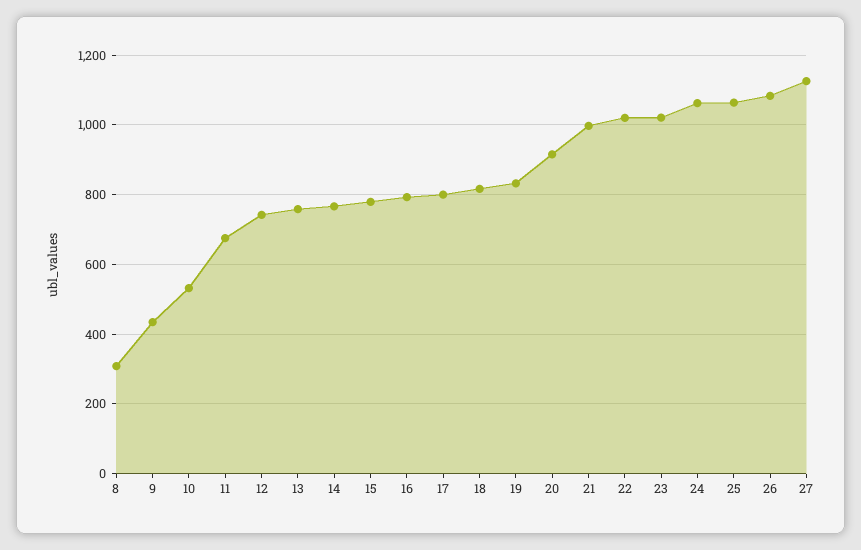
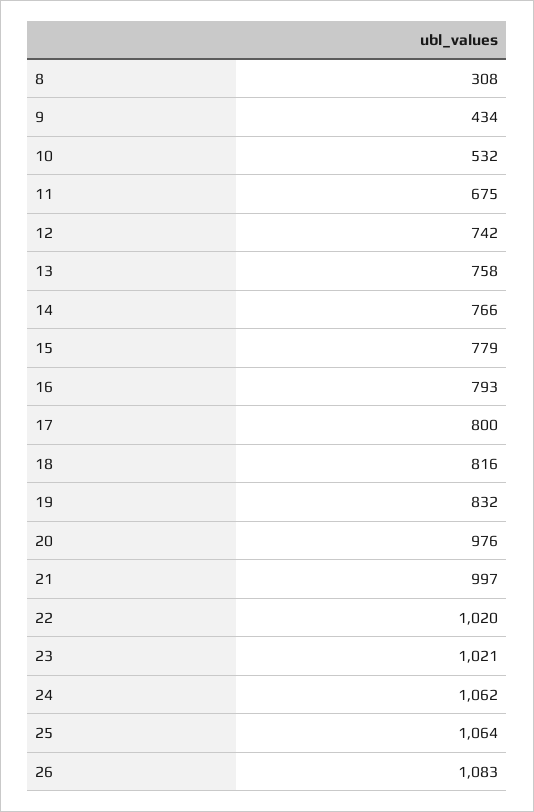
  {
    "8": 308,
    "9": 434,
    "10": 532,
    "11": 675,
    "12": 742,
    "13": 758,
    "14": 766,
    "15": 779,
    "16": 793,
    "17": 800,
    "18": 816,
    "19": 832,
-   "20": 920,
+   "20": 976,
    "21": 997,
    "22": 1020,
    "23": 1021,
    "24": 1062,
    "25": 1064,
-   "26": 1083,
+   "26": 1083
-   "27": 1120
  }

